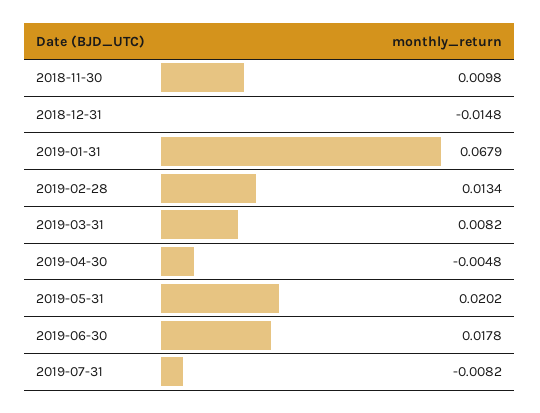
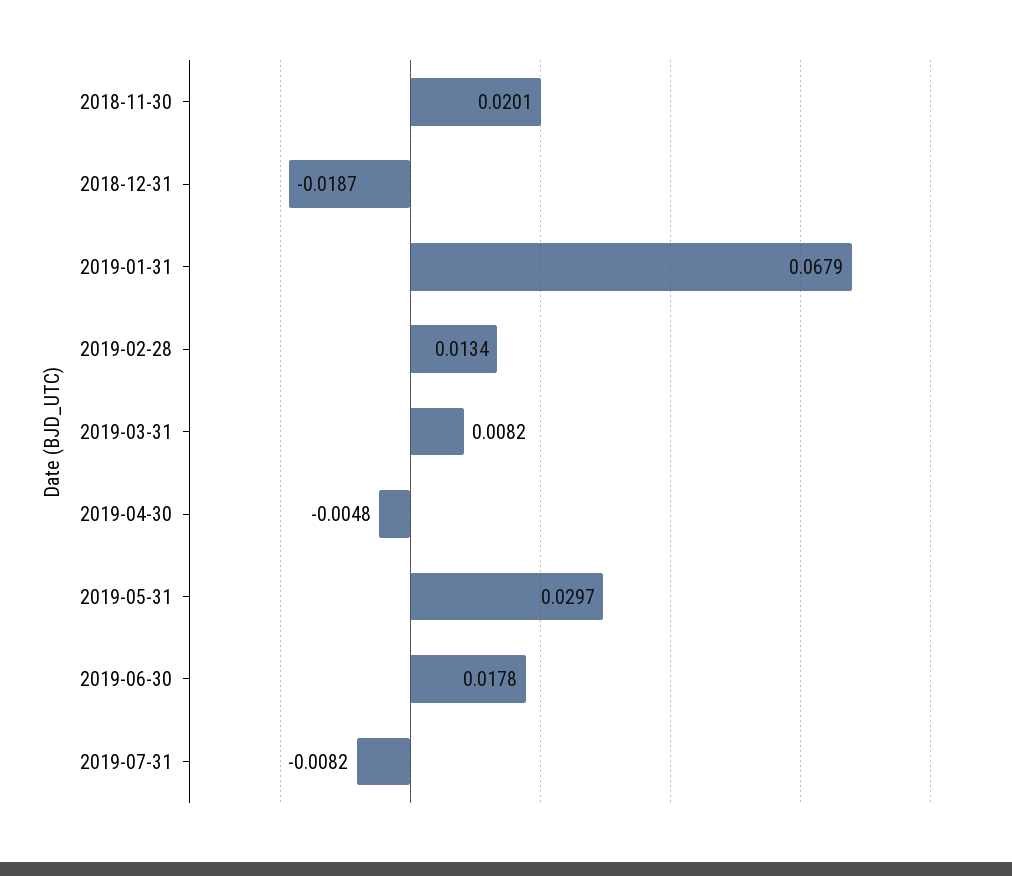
  {
-   "2018-11-30": 0.0098,
+   "2018-11-30": 0.0201,
-   "2018-12-31": -0.0148,
+   "2018-12-31": -0.0187,
    "2019-01-31": 0.0679,
    "2019-02-28": 0.0134,
    "2019-03-31": 0.0082,
    "2019-04-30": -0.0048,
-   "2019-05-31": 0.0202,
+   "2019-05-31": 0.0297,
    "2019-06-30": 0.0178,
    "2019-07-31": -0.0082
  }

